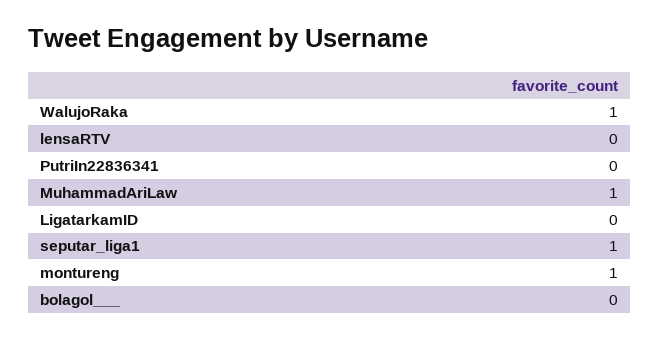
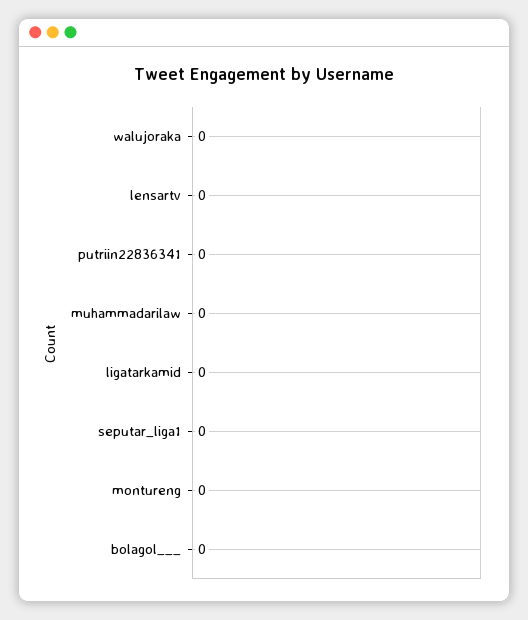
  {
-   "WalujoRaka": 1,
+   "WalujoRaka": 0,
    "lensaRTV": 0,
    "PutriIn22836341": 0,
-   "MuhammadAriLaw": 1,
+   "MuhammadAriLaw": 0,
    "LigatarkamID": 0,
-   "seputar_liga1": 1,
+   "seputar_liga1": 0,
-   "montureng": 1,
+   "montureng": 0,
    "bolagol___": 0
  }

